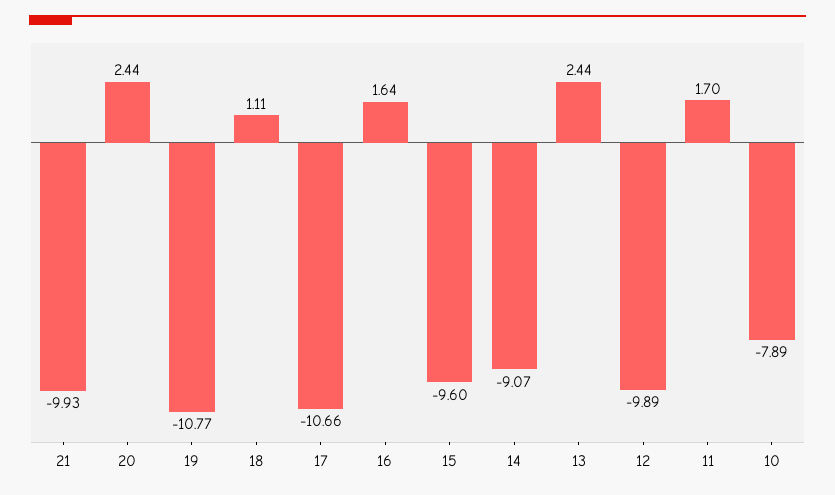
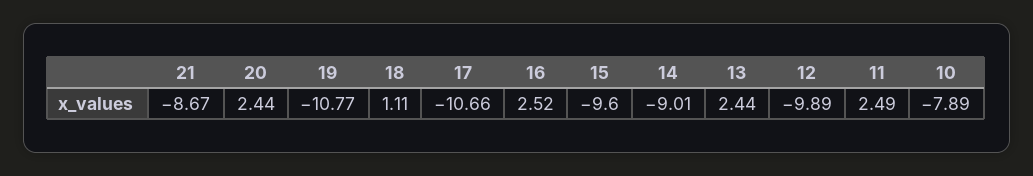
  {
-   "21": -9.93,
+   "21": -8.67,
    "20": 2.44,
    "19": -10.77,
    "18": 1.11,
    "17": -10.66,
-   "16": 1.64,
+   "16": 2.52,
    "15": -9.6,
-   "14": -9.07,
+   "14": -9.01,
    "13": 2.44,
    "12": -9.89,
-   "11": 1.7,
+   "11": 2.49,
    "10": -7.89
  }

